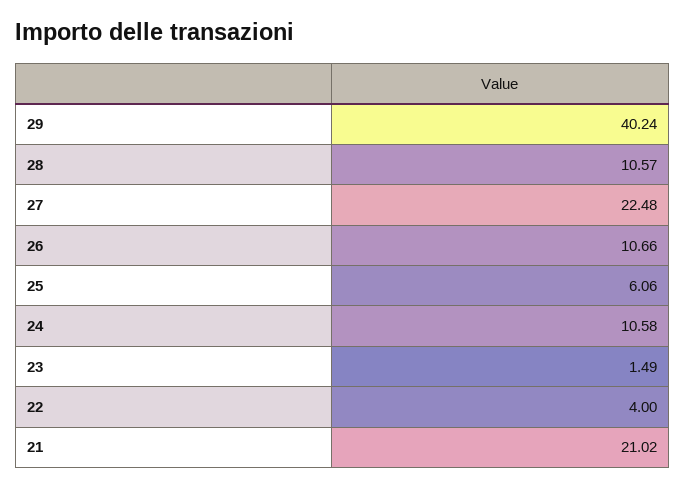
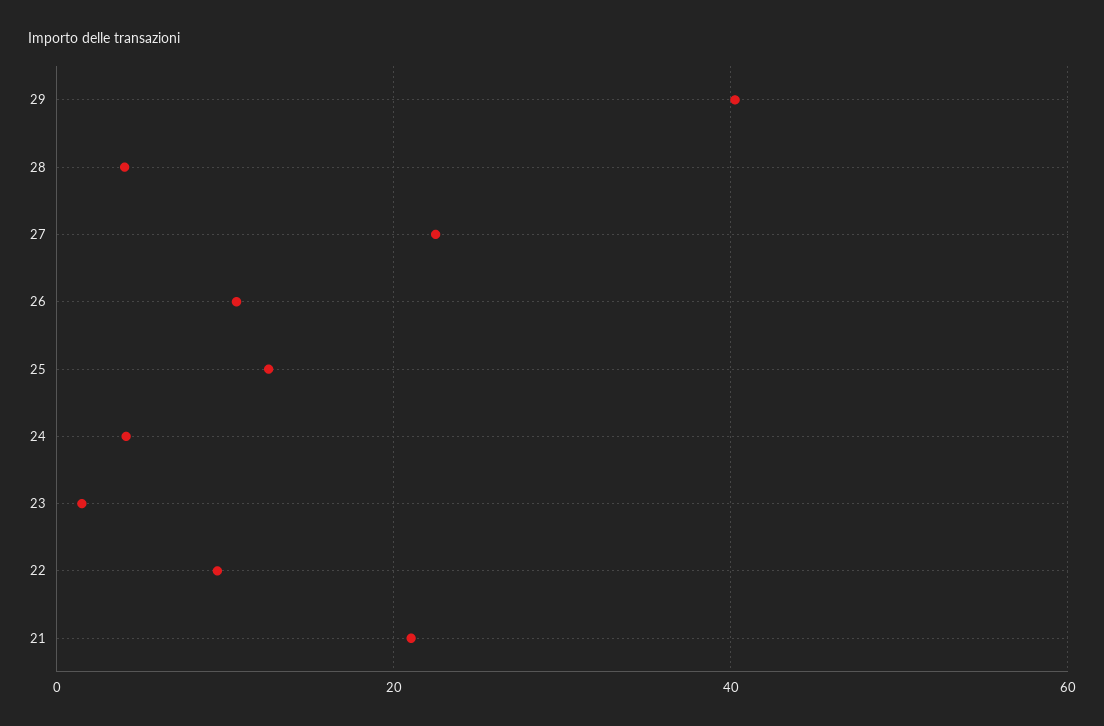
  {
    "29": 40.24,
-   "28": 10.57,
+   "28": 4,
    "27": 22.48,
    "26": 10.66,
-   "25": 6.06,
+   "25": 12,
-   "24": 10.58,
+   "24": 4,
    "23": 1.49,
-   "22": 4,
+   "22": 10,
    "21": 21.02
  }

